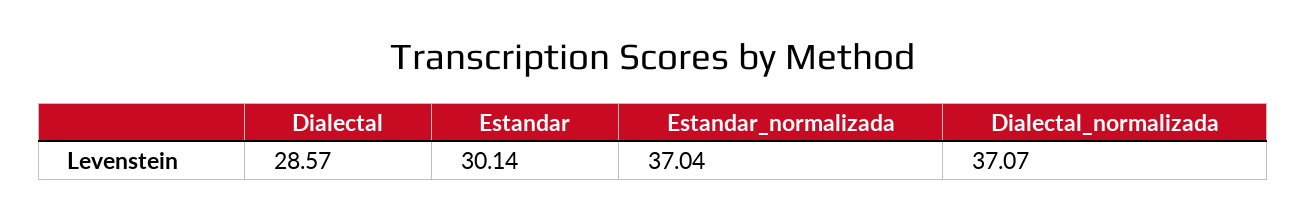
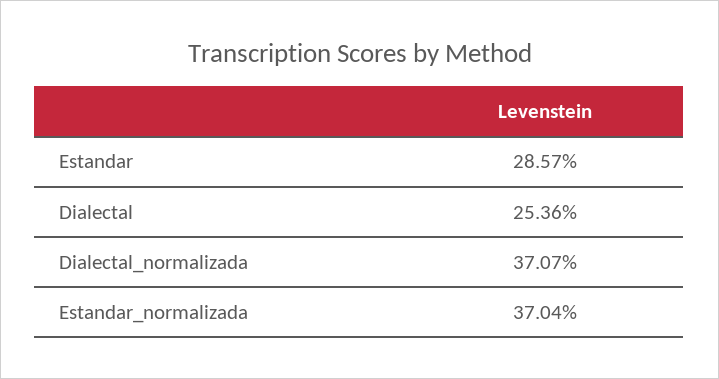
  {
-   "Dialectal": 28.57,
+   "Dialectal": 25.36,
-   "Estandar": 30.14,
+   "Estandar": 28.57,
    "Estandar_normalizada": 37.04,
    "Dialectal_normalizada": 37.07
  }

